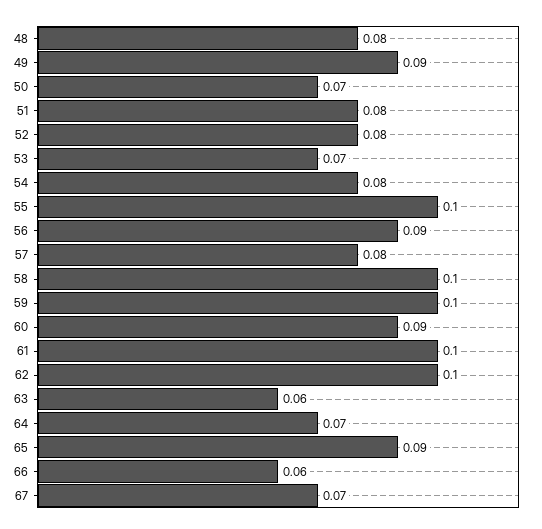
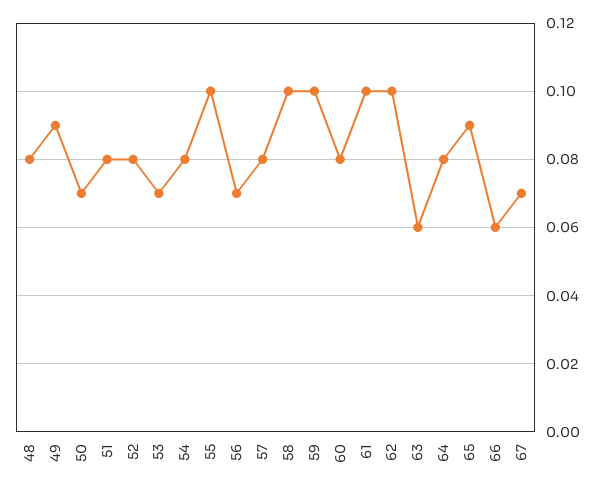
  {
    "48": 0.08,
    "49": 0.09,
    "50": 0.07,
    "51": 0.08,
    "52": 0.08,
    "53": 0.07,
    "54": 0.08,
    "55": 0.1,
-   "56": 0.09,
+   "56": 0.07,
    "57": 0.08,
    "58": 0.1,
    "59": 0.1,
-   "60": 0.09,
+   "60": 0.08,
    "61": 0.1,
    "62": 0.1,
    "63": 0.06,
-   "64": 0.07,
+   "64": 0.08,
    "65": 0.09,
    "66": 0.06,
    "67": 0.07
  }

